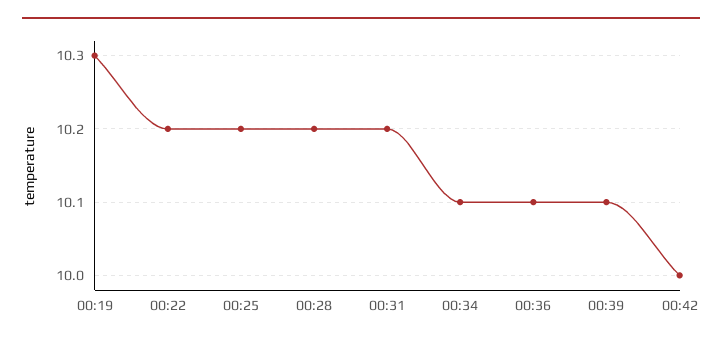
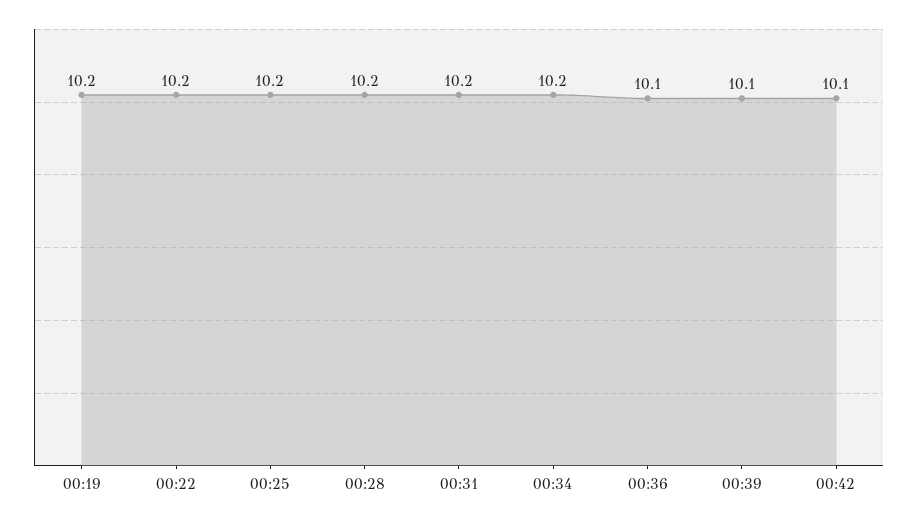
  {
-   "00:19": 10.3,
+   "00:19": 10.2,
    "00:22": 10.2,
    "00:25": 10.2,
    "00:28": 10.2,
    "00:31": 10.2,
-   "00:34": 10.1,
+   "00:34": 10.2,
    "00:36": 10.1,
    "00:39": 10.1,
-   "00:42": 10
+   "00:42": 10.1
  }

